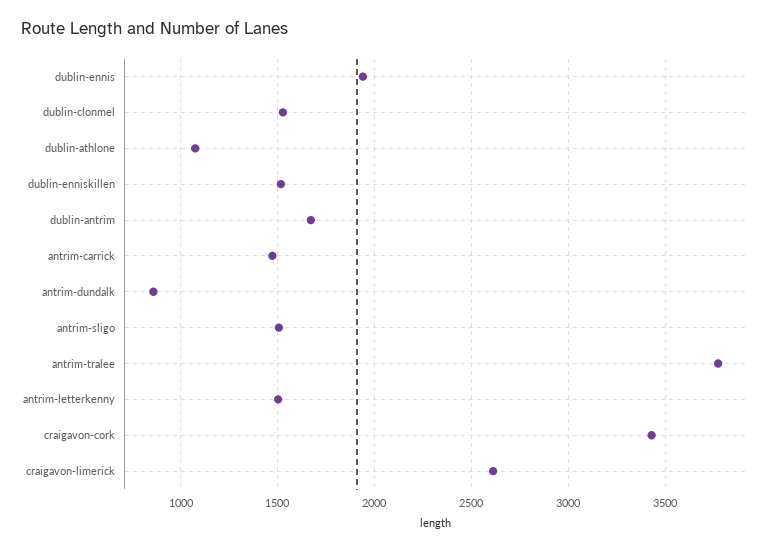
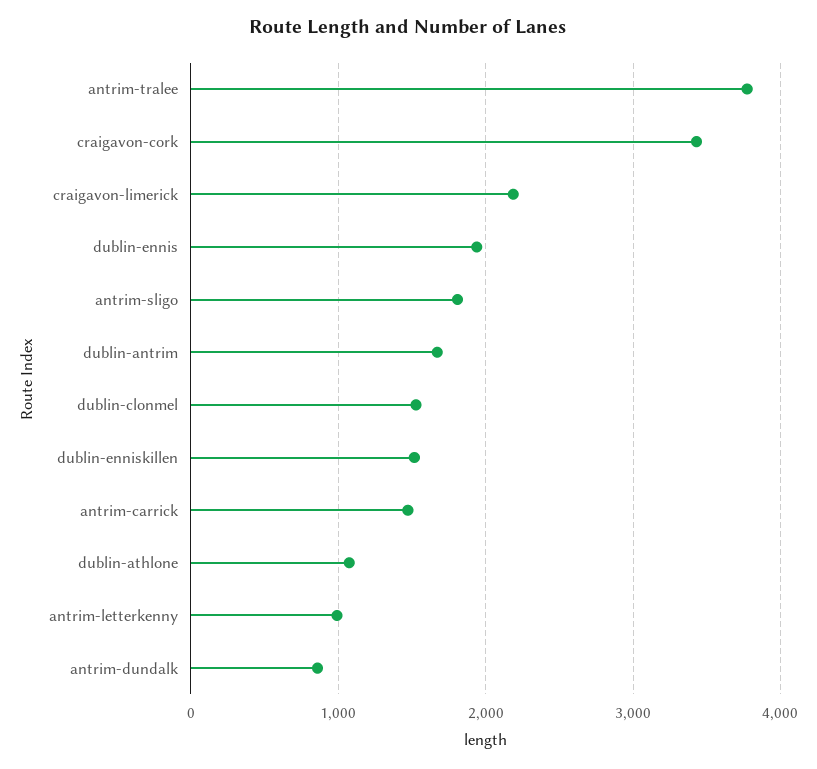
  {
    "dublin-ennis": 1950,
    "dublin-clonmel": 1550,
    "dublin-athlone": 1100,
    "dublin-enniskillen": 1500,
    "dublin-antrim": 1650,
    "antrim-carrick": 1450,
    "antrim-dundalk": 850,
-   "antrim-sligo": 1500,
+   "antrim-sligo": 1800,
    "antrim-tralee": 3750,
-   "antrim-letterkenny": 1500,
+   "antrim-letterkenny": 1000,
    "craigavon-cork": 3450,
-   "craigavon-limerick": 2600
+   "craigavon-limerick": 2200
  }

